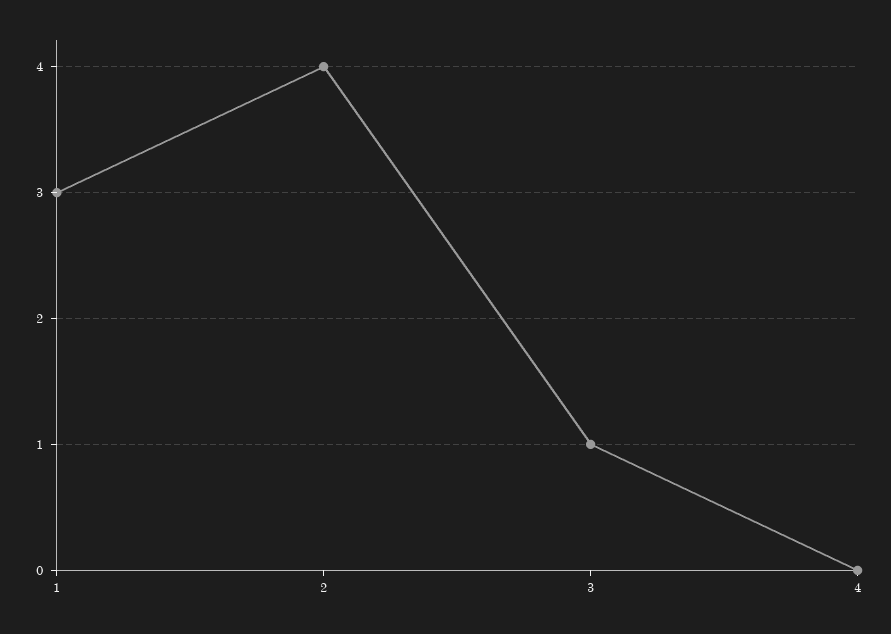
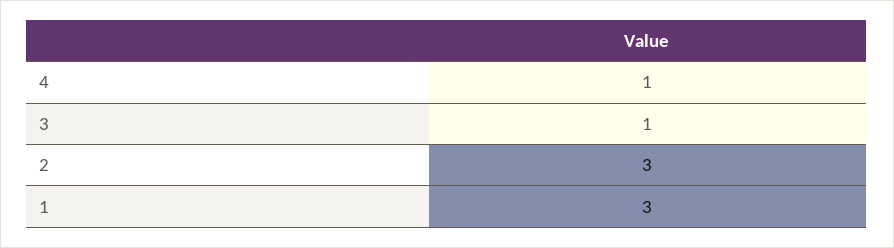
  {
    "1": 3,
-   "2": 4,
+   "2": 3,
    "3": 1,
-   "4": 0
+   "4": 1
  }

